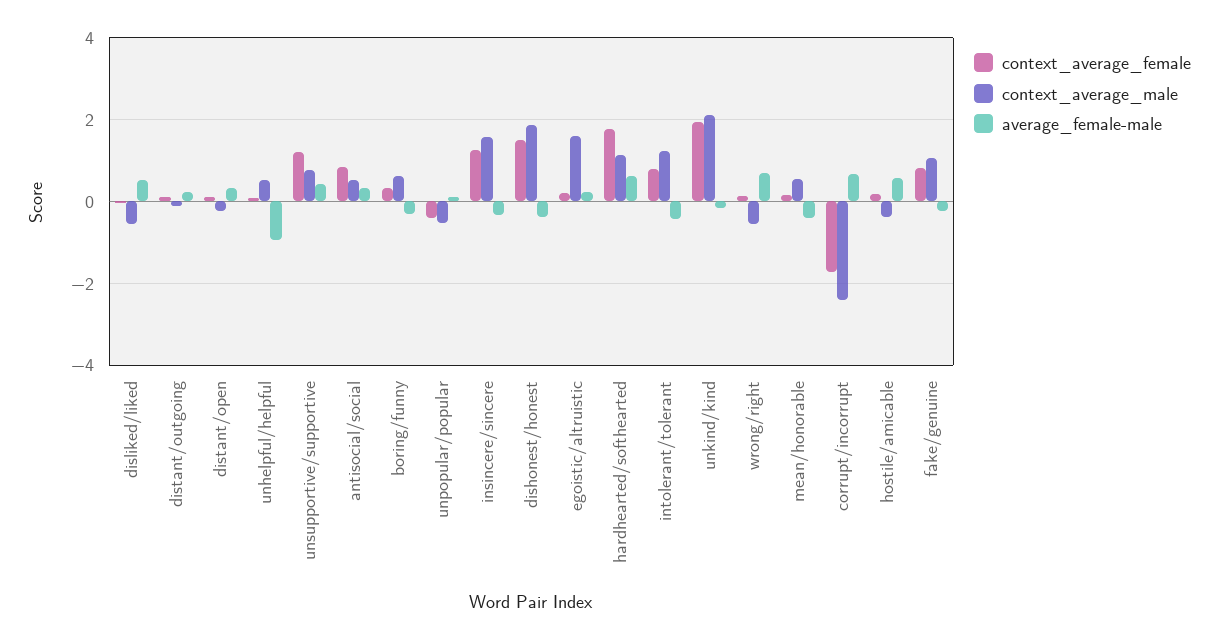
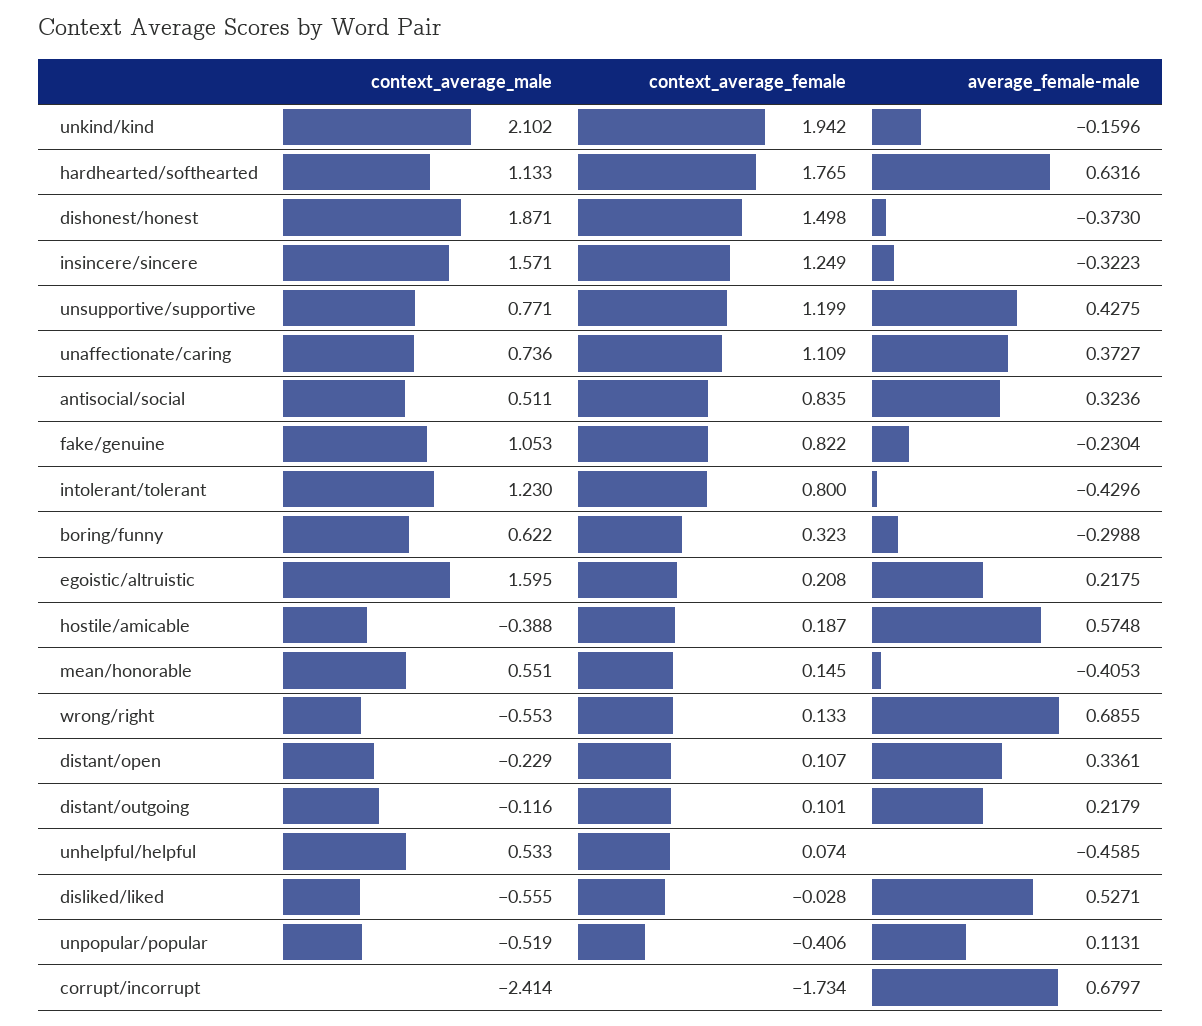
  {
    "context_average_female": {
      "disliked/liked": -0.028,
      "distant/outgoing": 0.101,
      "distant/open": 0.107,
      "unhelpful/helpful": 0.074,
      "unsupportive/supportive": 1.199,
      "antisocial/social": 0.835,
      "boring/funny": 0.323,
      "unpopular/popular": -0.406,
      "insincere/sincere": 1.249,
      "dishonest/honest": 1.498,
      "egoistic/altruistic": 0.208,
      "hardhearted/softhearted": 1.765,
      "intolerant/tolerant": 0.8,
      "unkind/kind": 1.942,
      "wrong/right": 0.133,
      "mean/honorable": 0.145,
      "corrupt/incorrupt": -1.734,
      "hostile/amicable": 0.187,
-     "fake/genuine": 0.822
+     "fake/genuine": 0.822,
+     "unaffectionate/caring": 1.109
    },
    "context_average_male": {
      "disliked/liked": -0.555,
      "distant/outgoing": -0.116,
      "distant/open": -0.229,
      "unhelpful/helpful": 0.533,
      "unsupportive/supportive": 0.771,
      "antisocial/social": 0.511,
      "boring/funny": 0.622,
      "unpopular/popular": -0.519,
      "insincere/sincere": 1.571,
      "dishonest/honest": 1.871,
      "egoistic/altruistic": 1.595,
      "hardhearted/softhearted": 1.133,
      "intolerant/tolerant": 1.23,
      "unkind/kind": 2.102,
      "wrong/right": -0.553,
      "mean/honorable": 0.551,
      "corrupt/incorrupt": -2.414,
      "hostile/amicable": -0.388,
-     "fake/genuine": 1.053
+     "fake/genuine": 1.053,
+     "unaffectionate/caring": 0.736
    },
    "average_female-male": {
      "disliked/liked": 0.5271,
      "distant/outgoing": 0.2179,
      "distant/open": 0.3361,
-     "unhelpful/helpful": -1,
+     "unhelpful/helpful": -0.4585,
      "unsupportive/supportive": 0.4275,
      "antisocial/social": 0.3236,
      "boring/funny": -0.2988,
      "unpopular/popular": 0.1131,
      "insincere/sincere": -0.3223,
      "dishonest/honest": -0.373,
      "egoistic/altruistic": 0.2175,
      "hardhearted/softhearted": 0.6316,
      "intolerant/tolerant": -0.4296,
      "unkind/kind": -0.1596,
      "wrong/right": 0.6855,
      "mean/honorable": -0.4053,
      "corrupt/incorrupt": 0.6797,
      "hostile/amicable": 0.5748,
-     "fake/genuine": -0.2304
+     "fake/genuine": -0.2304,
+     "unaffectionate/caring": 0.3727
    }
  }

